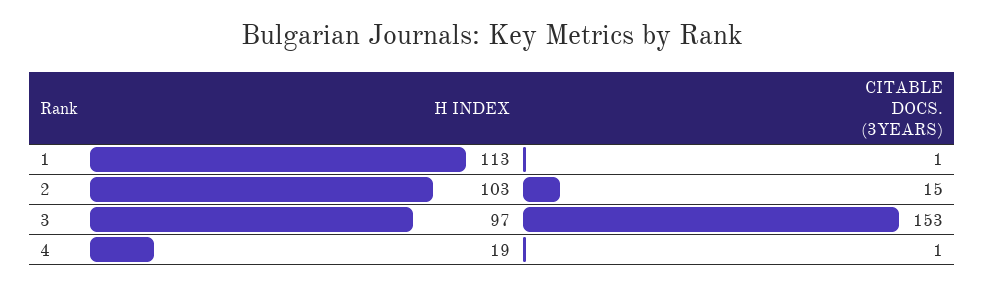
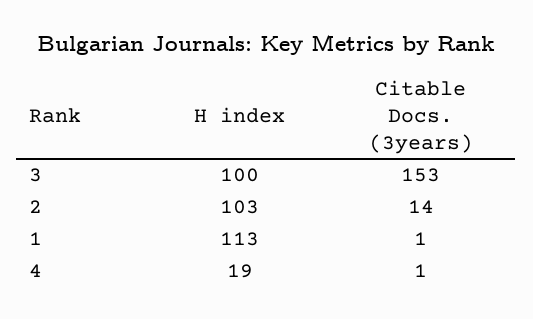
  {
    "H INDEX": {
      "1": 113,
      "2": 103,
-     "3": 97,
+     "3": 100,
      "4": 19
    },
    "CITABLE DOCS. (3YEARS)": {
      "1": 1,
-     "2": 15,
+     "2": 14,
      "3": 153,
      "4": 1
    }
  }

